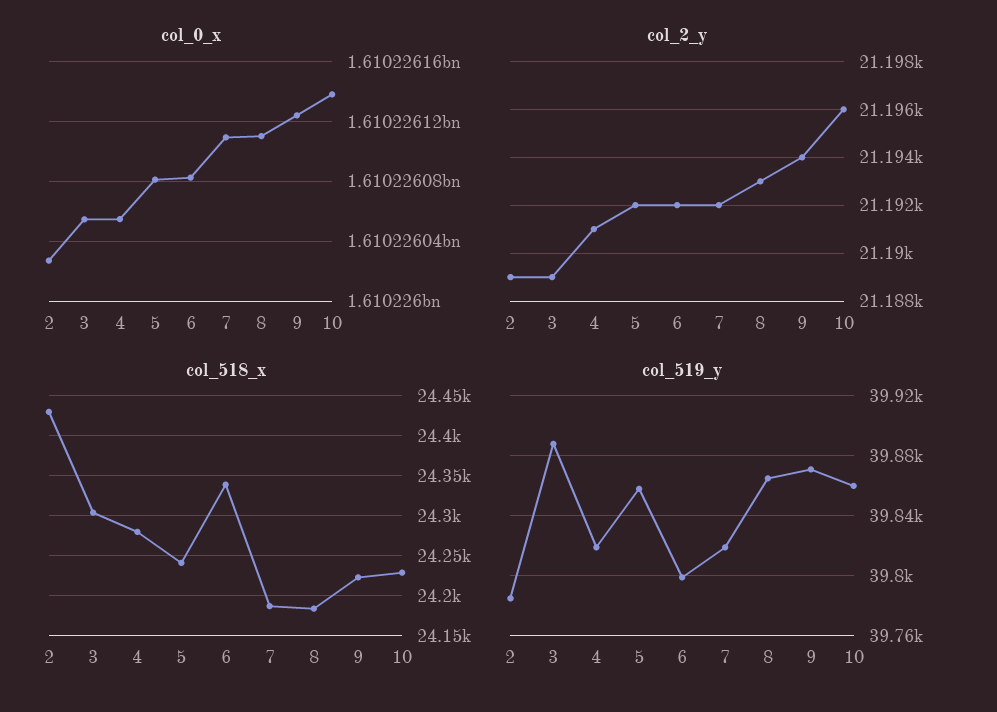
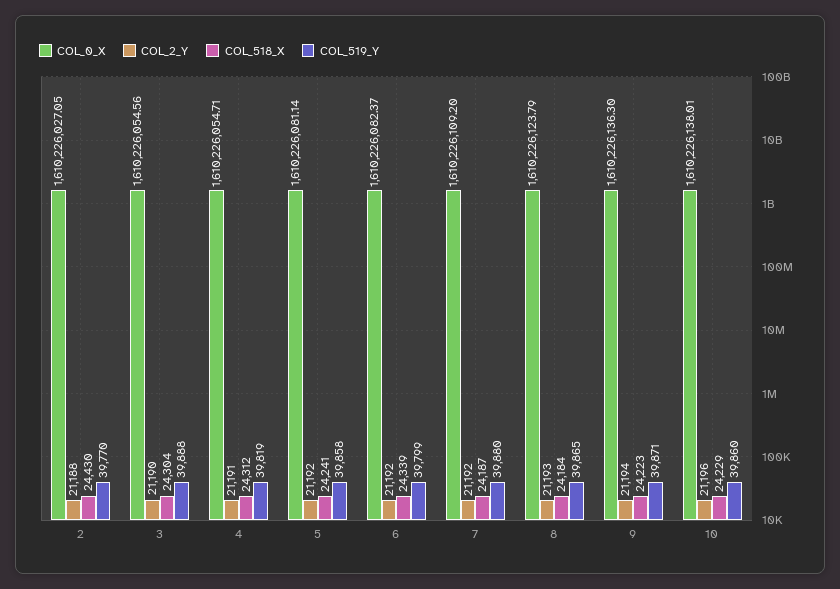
  {
    "col_0_x": {
      "2": 1610226027.05,
      "3": 1610226054.56,
      "4": 1610226054.71,
      "5": 1610226081.14,
      "6": 1610226082.37,
      "7": 1610226109.2,
-     "8": 1610226110,
+     "8": 1610226123.79,
-     "9": 1610226125,
+     "9": 1610226136.3,
      "10": 1610226138.01
    },
    "col_2_y": {
-     "2": 21189,
+     "2": 21188,
-     "3": 21189,
+     "3": 21190,
      "4": 21191,
      "5": 21192,
      "6": 21192,
      "7": 21192,
      "8": 21193,
      "9": 21194,
      "10": 21196
    },
    "col_518_x": {
      "2": 24430,
      "3": 24304,
-     "4": 24280,
+     "4": 24312,
      "5": 24241,
      "6": 24339,
      "7": 24187,
      "8": 24184,
      "9": 24223,
      "10": 24229
    },
    "col_519_y": {
-     "2": 39785,
+     "2": 39770,
      "3": 39888,
      "4": 39819,
      "5": 39858,
      "6": 39799,
-     "7": 39820,
+     "7": 39880,
      "8": 39865,
      "9": 39871,
      "10": 39860
    }
  }

